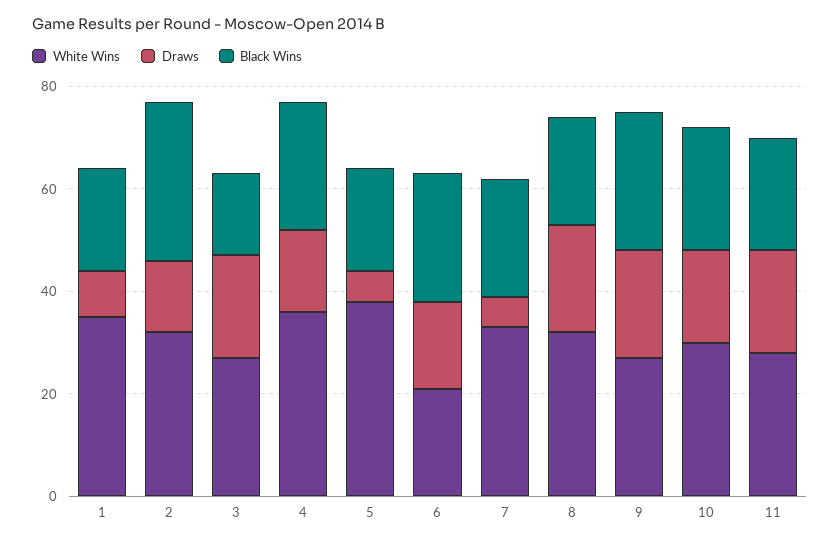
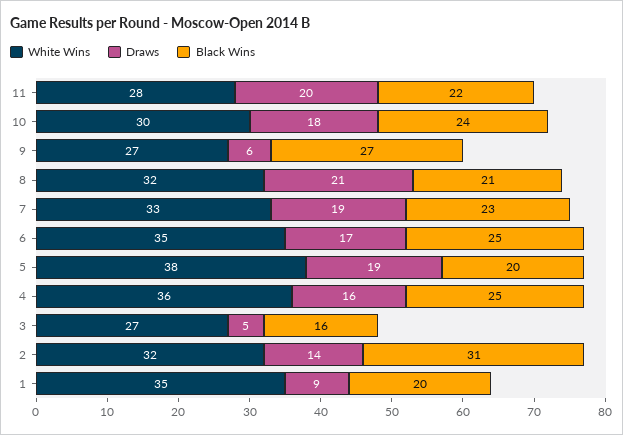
  {
    "White Wins": {
      "1": 35,
      "2": 32,
      "3": 27,
      "4": 36,
      "5": 38,
-     "6": 20,
+     "6": 35,
      "7": 33,
      "8": 32,
      "9": 27,
      "10": 30,
      "11": 28
    },
    "Draws": {
      "1": 9,
      "2": 14,
-     "3": 20,
+     "3": 5,
      "4": 16,
-     "5": 5,
+     "5": 19,
      "6": 17,
-     "7": 5,
+     "7": 19,
      "8": 21,
-     "9": 20,
+     "9": 6,
      "10": 18,
      "11": 20
    },
    "Black Wins": {
      "1": 20,
      "2": 31,
      "3": 16,
      "4": 25,
      "5": 20,
      "6": 25,
      "7": 23,
      "8": 21,
      "9": 27,
      "10": 24,
      "11": 22
    }
  }

